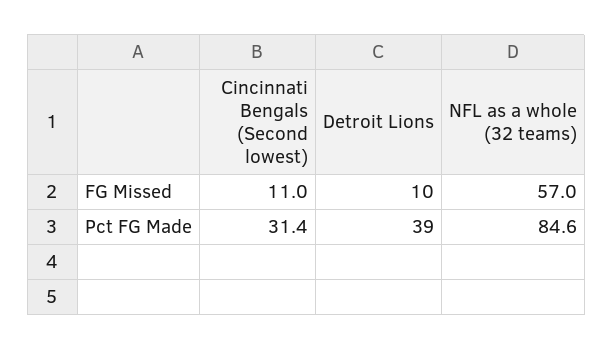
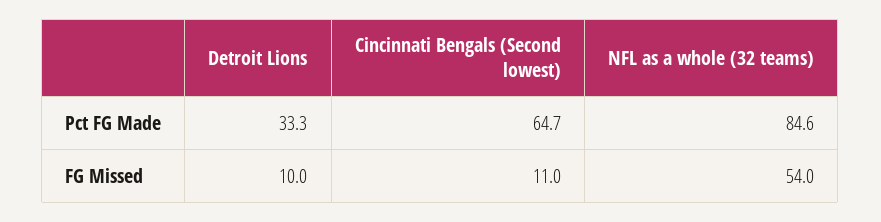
  {
    "Cincinnati Bengals (Second lowest)": {
      "FG Missed": 11,
-     "Pct FG Made": 31.4
+     "Pct FG Made": 64.7
    },
    "Detroit Lions": {
      "FG Missed": 10,
-     "Pct FG Made": 39
+     "Pct FG Made": 33.3
    },
    "NFL as a whole (32 teams)": {
-     "FG Missed": 57,
+     "FG Missed": 54,
      "Pct FG Made": 84.6
    }
  }

